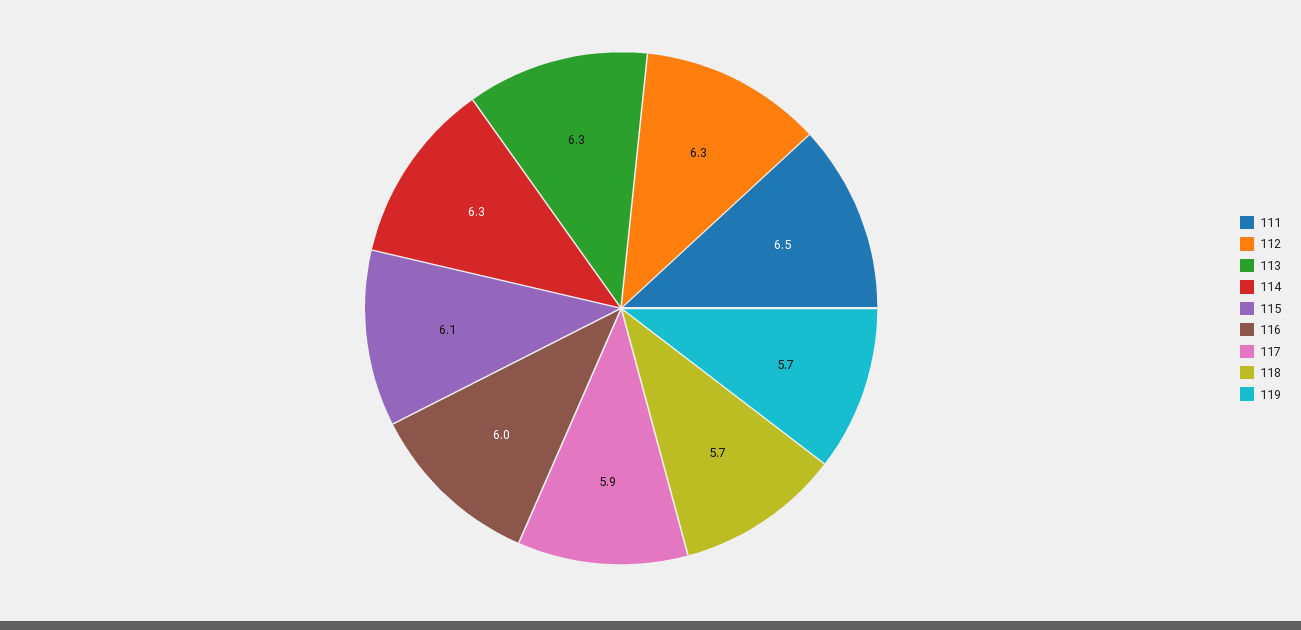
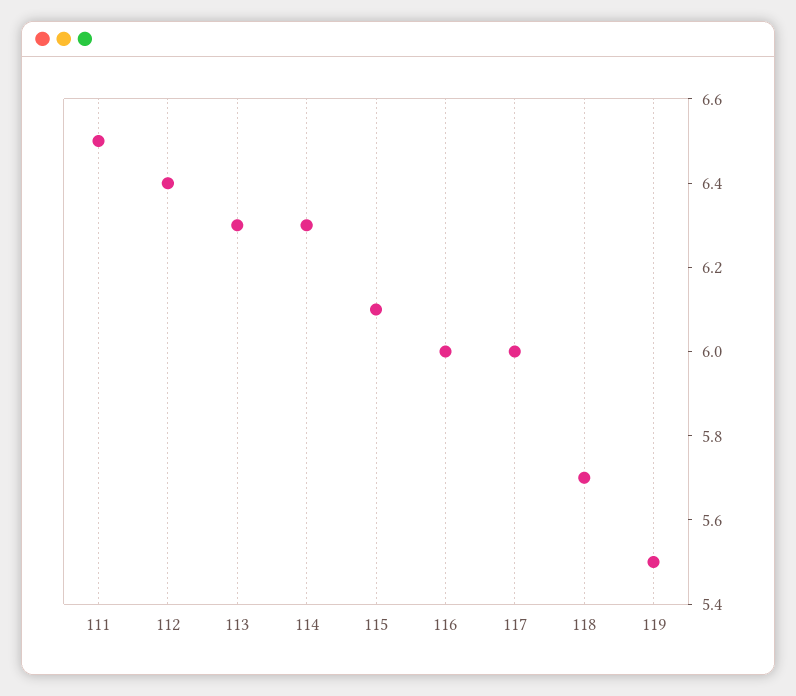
  {
    "111": 6.5,
-   "112": 6.3,
+   "112": 6.4,
    "113": 6.3,
    "114": 6.3,
    "115": 6.1,
    "116": 6,
-   "117": 5.9,
+   "117": 6,
    "118": 5.7,
-   "119": 5.7
+   "119": 5.5
  }

